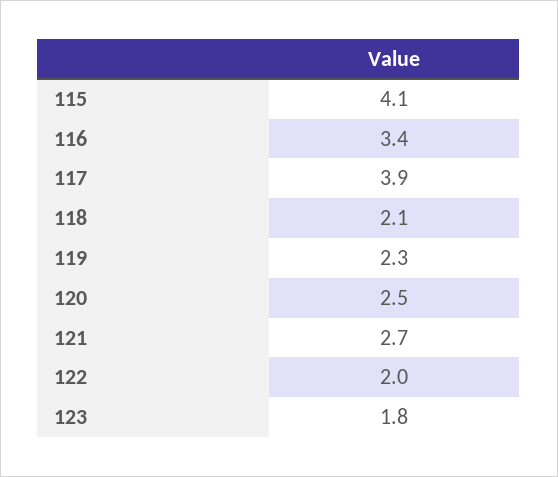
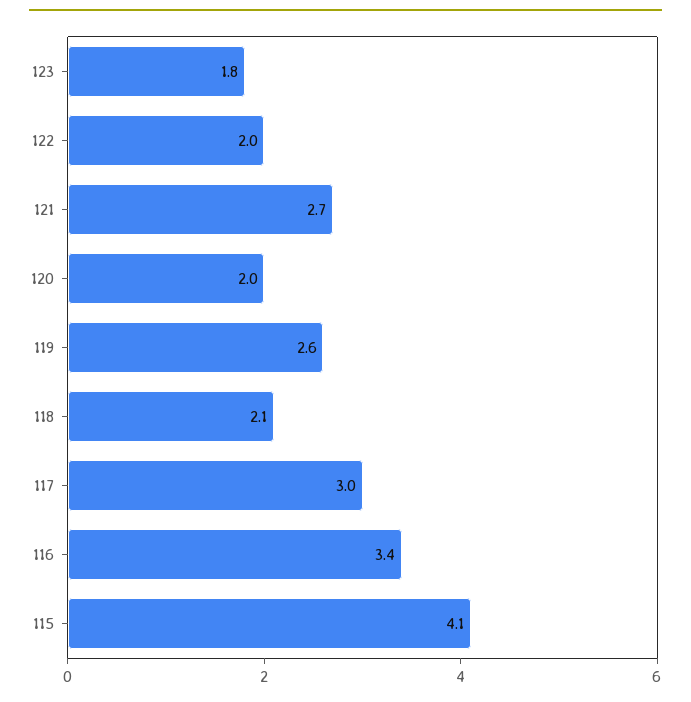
  {
    "115": 4.1,
    "116": 3.4,
-   "117": 3.9,
+   "117": 3,
    "118": 2.1,
-   "119": 2.3,
+   "119": 2.6,
-   "120": 2.5,
+   "120": 2,
    "121": 2.7,
    "122": 2,
    "123": 1.8
  }

